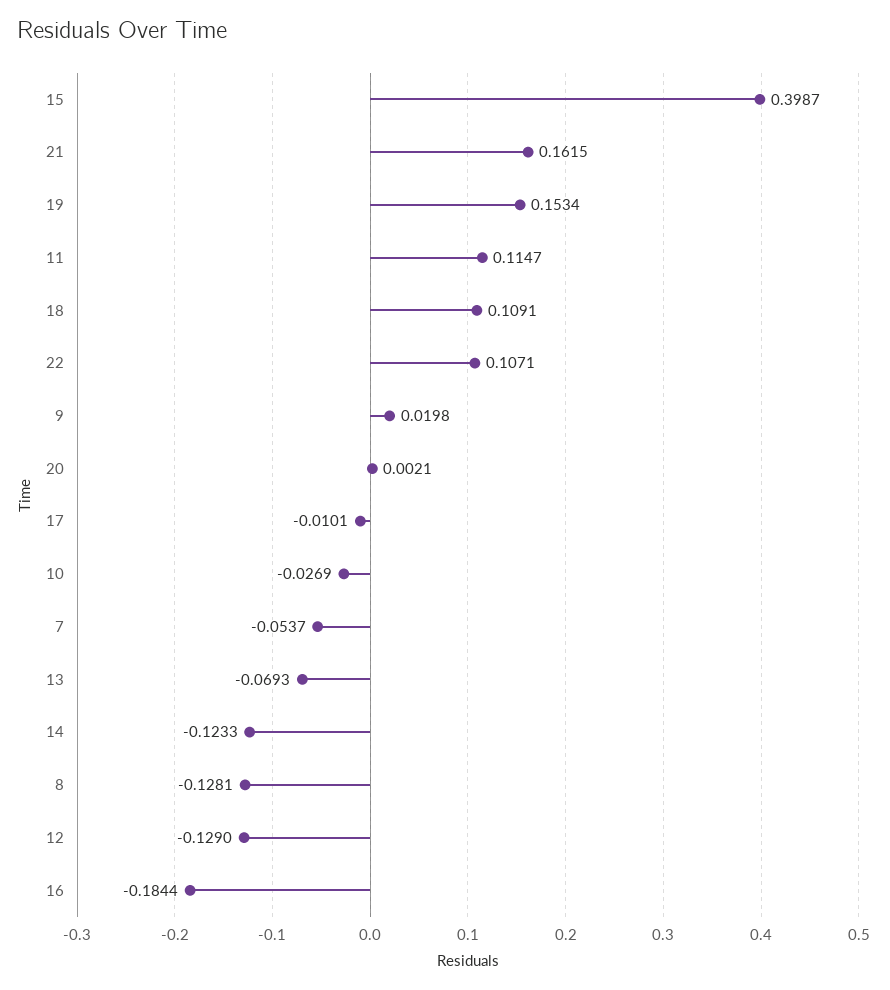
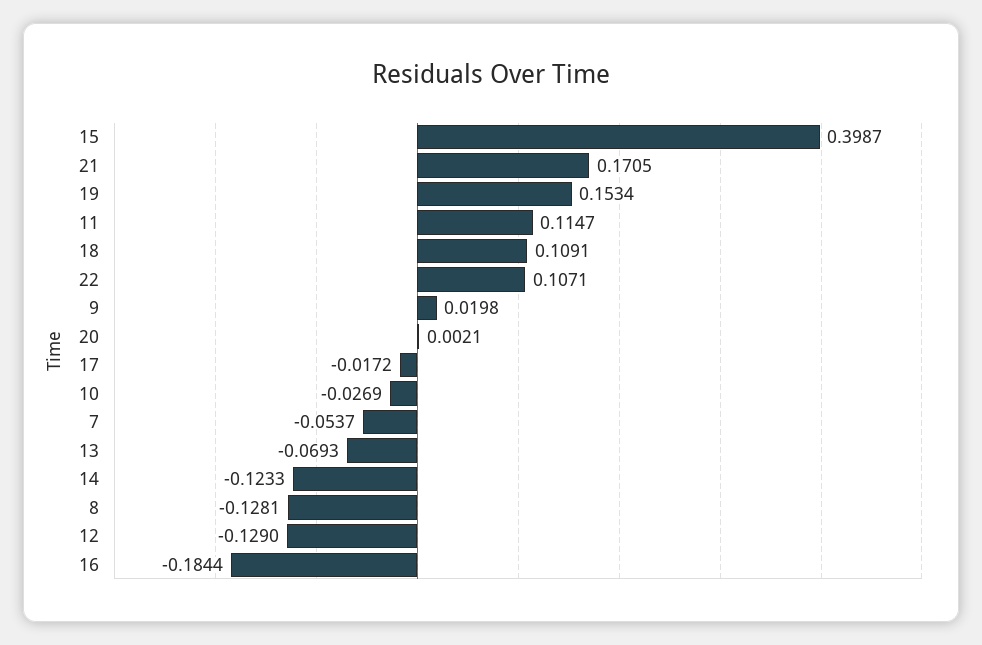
  {
    "15": 0.3987,
-   "21": 0.1615,
+   "21": 0.1705,
    "19": 0.1534,
    "11": 0.1147,
    "18": 0.1091,
    "22": 0.1071,
    "9": 0.0198,
    "20": 0.0021,
-   "17": -0.0101,
+   "17": -0.0172,
    "10": -0.0269,
    "7": -0.0537,
    "13": -0.0693,
    "14": -0.1233,
    "8": -0.1281,
    "12": -0.129,
    "16": -0.1844
  }

